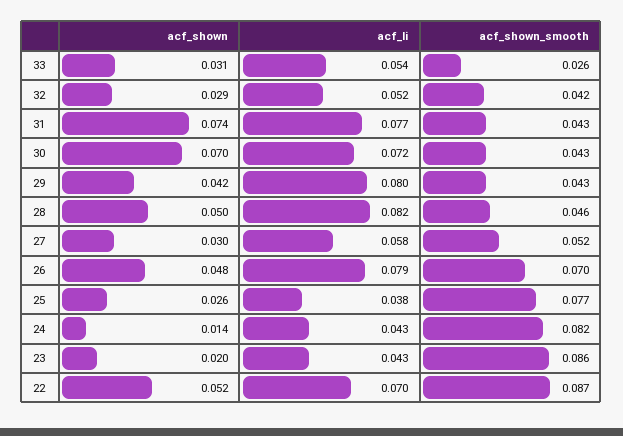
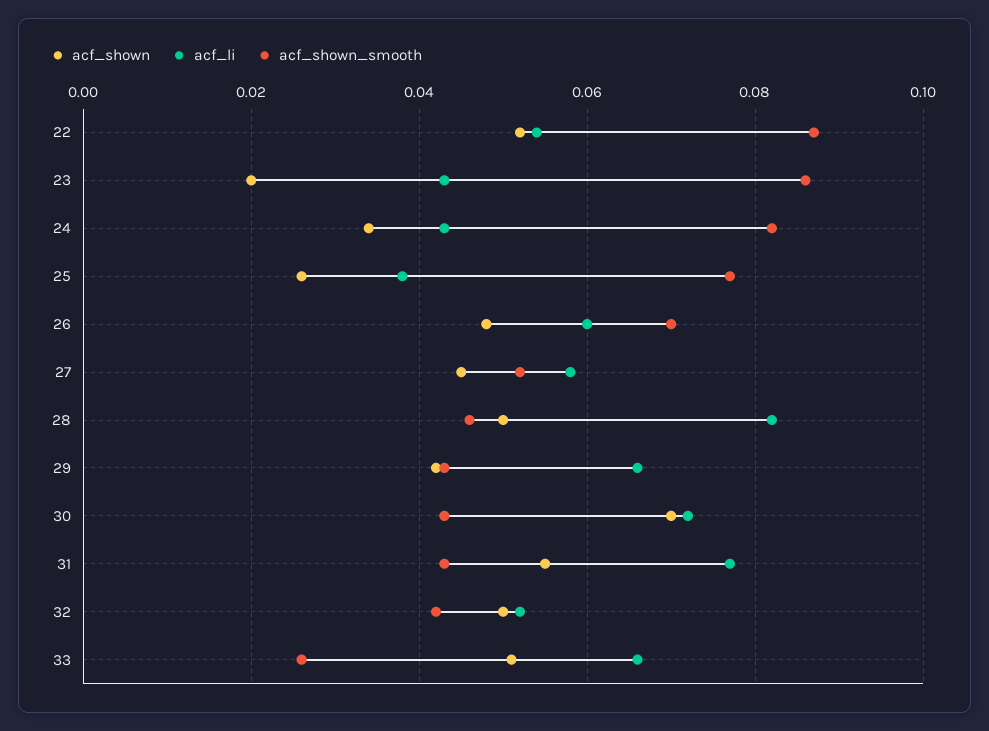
  {
    "acf_shown": {
-     "33": 0.031,
+     "33": 0.05,
-     "32": 0.029,
+     "32": 0.05,
-     "31": 0.074,
+     "31": 0.055,
      "30": 0.07,
      "29": 0.042,
      "28": 0.05,
-     "27": 0.03,
+     "27": 0.045,
      "26": 0.048,
      "25": 0.026,
-     "24": 0.014,
+     "24": 0.035,
      "23": 0.02,
      "22": 0.052
    },
    "acf_li": {
-     "33": 0.054,
+     "33": 0.065,
      "32": 0.052,
      "31": 0.077,
      "30": 0.072,
-     "29": 0.08,
+     "29": 0.065,
      "28": 0.082,
      "27": 0.058,
-     "26": 0.079,
+     "26": 0.06,
      "25": 0.038,
      "24": 0.043,
      "23": 0.043,
-     "22": 0.07
+     "22": 0.055
    },
    "acf_shown_smooth": {
      "33": 0.026,
      "32": 0.042,
      "31": 0.043,
      "30": 0.043,
      "29": 0.043,
      "28": 0.046,
      "27": 0.052,
      "26": 0.07,
      "25": 0.077,
      "24": 0.082,
      "23": 0.086,
      "22": 0.087
    }
  }

